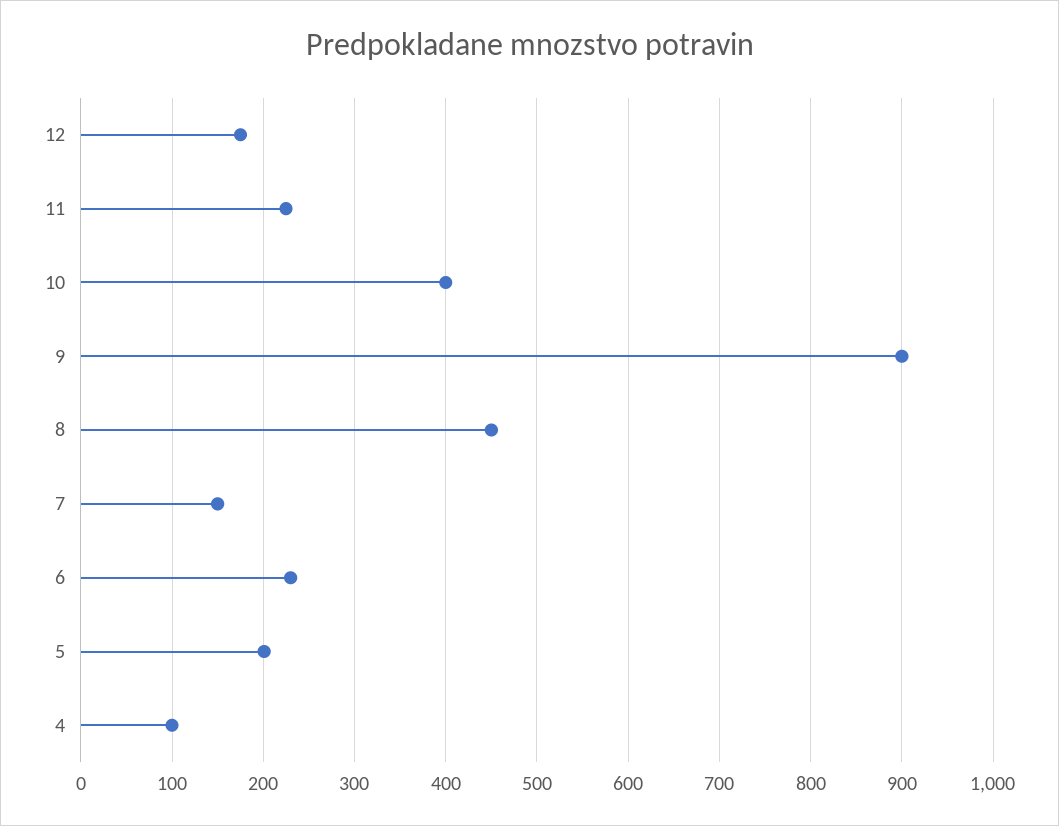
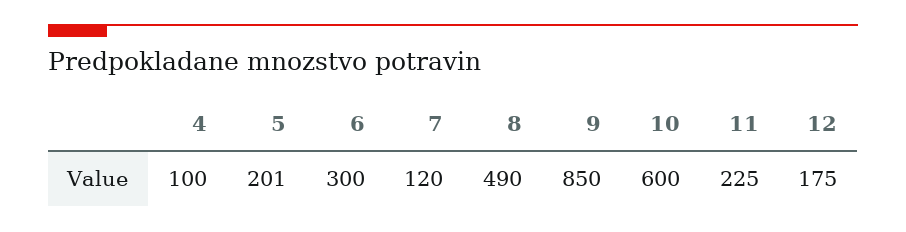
  {
    "12": 175,
    "11": 225,
-   "10": 400,
+   "10": 600,
-   "9": 900,
+   "9": 850,
-   "8": 450,
+   "8": 490,
-   "7": 150,
+   "7": 120,
-   "6": 230,
+   "6": 300,
    "5": 201,
    "4": 100
  }

